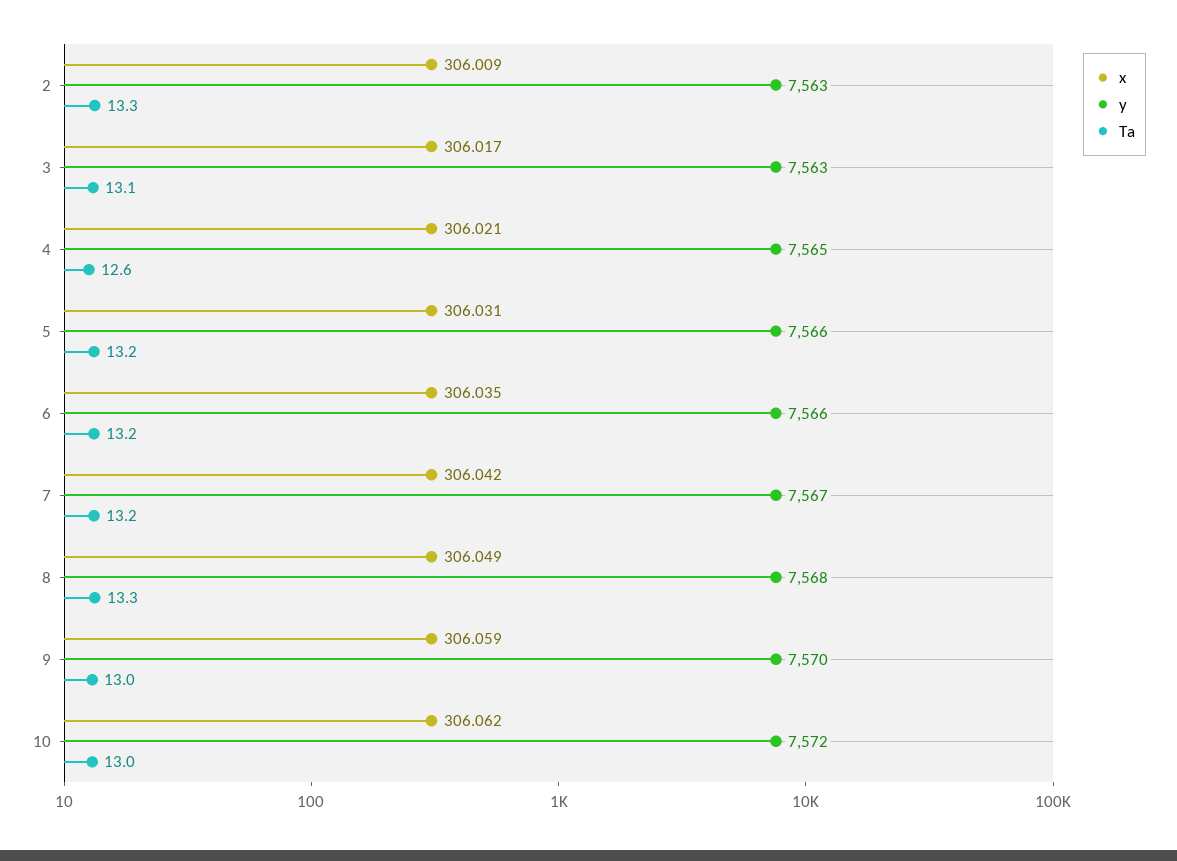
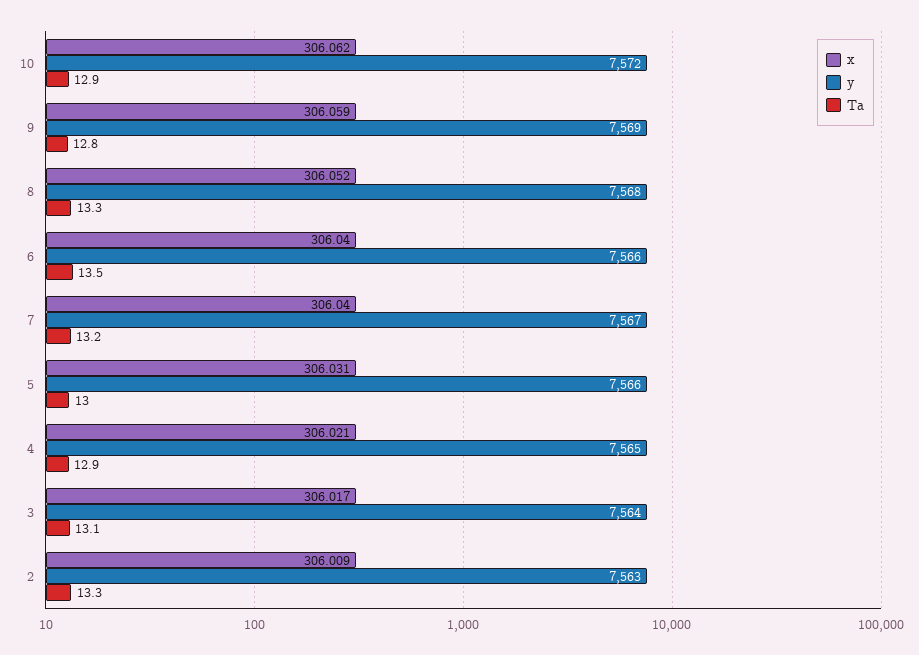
  {
    "x": {
      "2": 306.009,
      "3": 306.017,
      "4": 306.021,
      "5": 306.031,
-     "6": 306.035,
+     "6": 306.04,
-     "7": 306.042,
+     "7": 306.04,
-     "8": 306.049,
+     "8": 306.052,
      "9": 306.059,
      "10": 306.062
    },
    "y": {
      "2": 7563,
-     "3": 7563,
+     "3": 7564,
      "4": 7565,
      "5": 7566,
      "6": 7566,
      "7": 7567,
      "8": 7568,
-     "9": 7570,
+     "9": 7569,
      "10": 7572
    },
    "Ta": {
      "2": 13.3,
      "3": 13.1,
-     "4": 12.6,
+     "4": 12.9,
-     "5": 13.2,
+     "5": 13,
-     "6": 13.2,
+     "6": 13.5,
      "7": 13.2,
      "8": 13.3,
-     "9": 13,
+     "9": 12.8,
-     "10": 13
+     "10": 12.9
    }
  }

